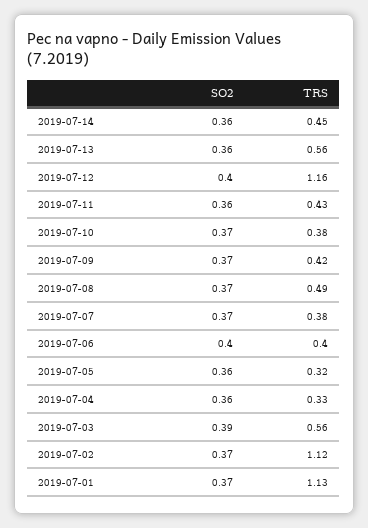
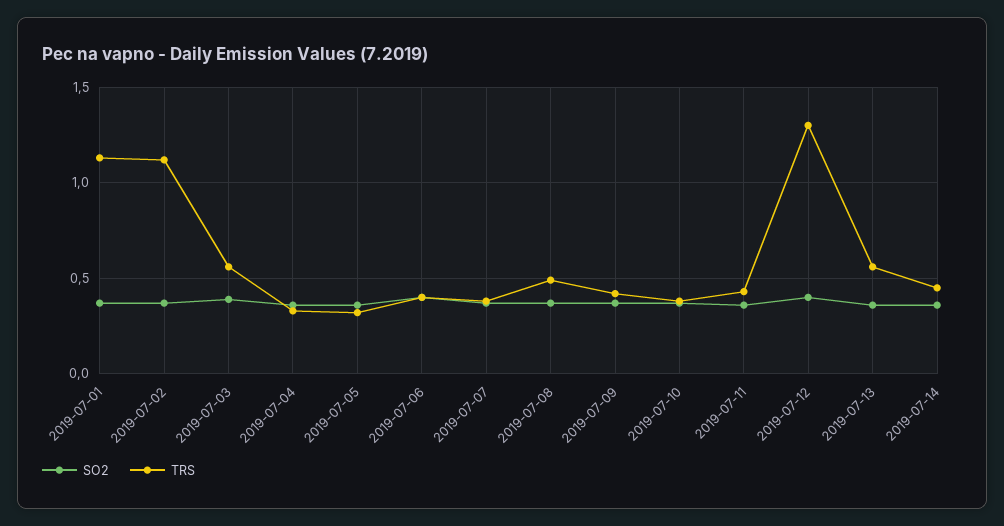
  {
    "SO2": {
      "2019-07-14": 0.36,
      "2019-07-13": 0.36,
      "2019-07-12": 0.4,
      "2019-07-11": 0.36,
      "2019-07-10": 0.37,
      "2019-07-09": 0.37,
      "2019-07-08": 0.37,
      "2019-07-07": 0.37,
      "2019-07-06": 0.4,
      "2019-07-05": 0.36,
      "2019-07-04": 0.36,
      "2019-07-03": 0.39,
      "2019-07-02": 0.37,
      "2019-07-01": 0.37
    },
    "TRS": {
      "2019-07-14": 0.45,
      "2019-07-13": 0.56,
-     "2019-07-12": 1.16,
+     "2019-07-12": 1.3,
      "2019-07-11": 0.43,
      "2019-07-10": 0.38,
      "2019-07-09": 0.42,
      "2019-07-08": 0.49,
      "2019-07-07": 0.38,
      "2019-07-06": 0.4,
      "2019-07-05": 0.32,
      "2019-07-04": 0.33,
      "2019-07-03": 0.56,
      "2019-07-02": 1.12,
      "2019-07-01": 1.13
    }
  }

